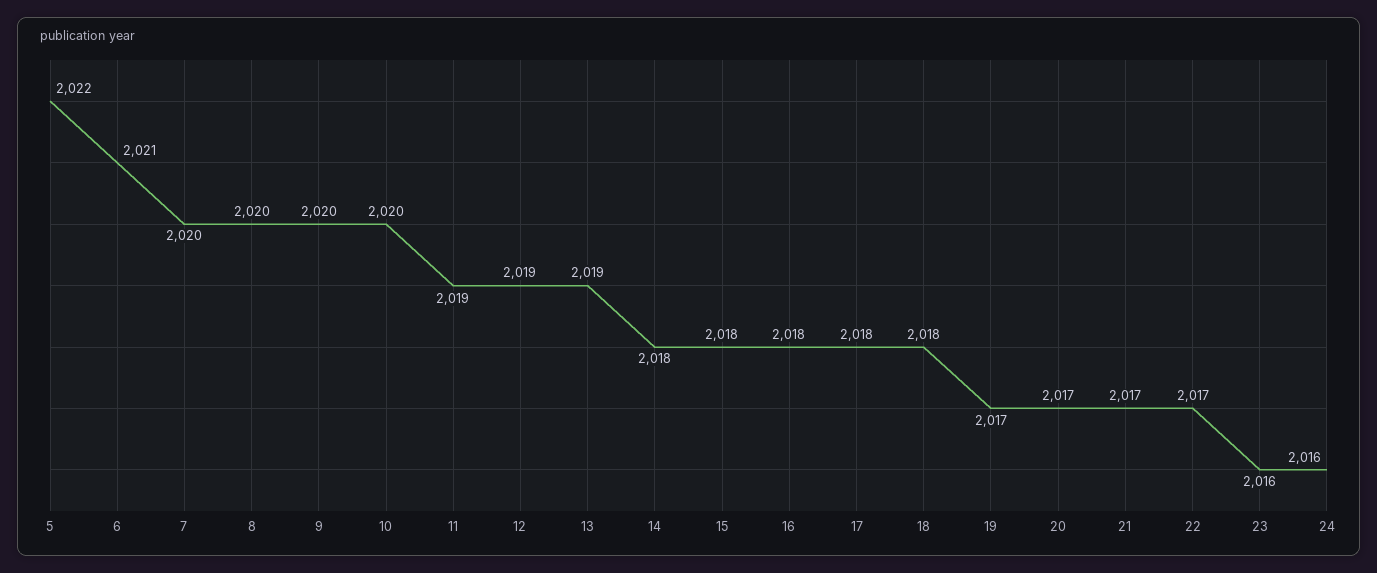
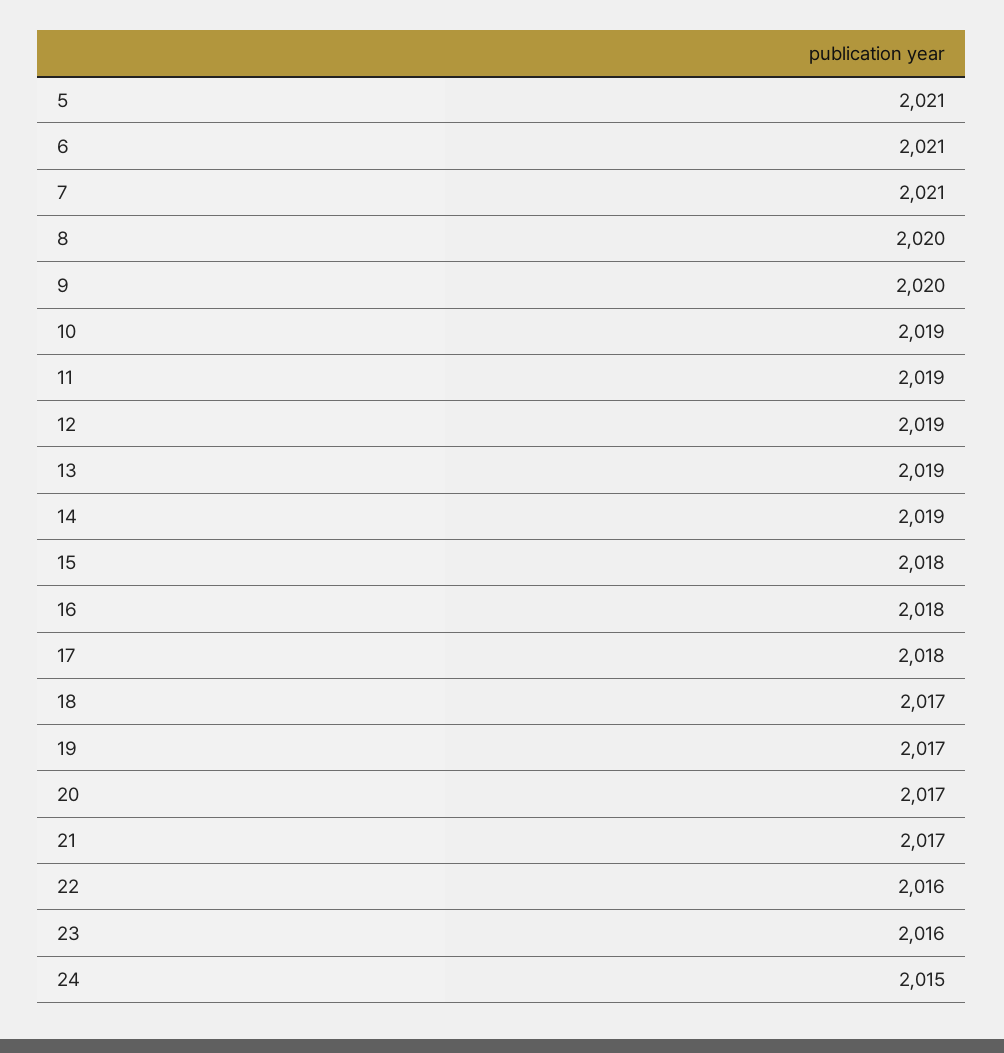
  {
-   "5": 2022,
+   "5": 2021,
    "6": 2021,
-   "7": 2020,
+   "7": 2021,
    "8": 2020,
    "9": 2020,
-   "10": 2020,
+   "10": 2019,
    "11": 2019,
    "12": 2019,
    "13": 2019,
-   "14": 2018,
+   "14": 2019,
    "15": 2018,
    "16": 2018,
    "17": 2018,
-   "18": 2018,
+   "18": 2017,
    "19": 2017,
    "20": 2017,
    "21": 2017,
-   "22": 2017,
+   "22": 2016,
    "23": 2016,
-   "24": 2016
+   "24": 2015
  }

